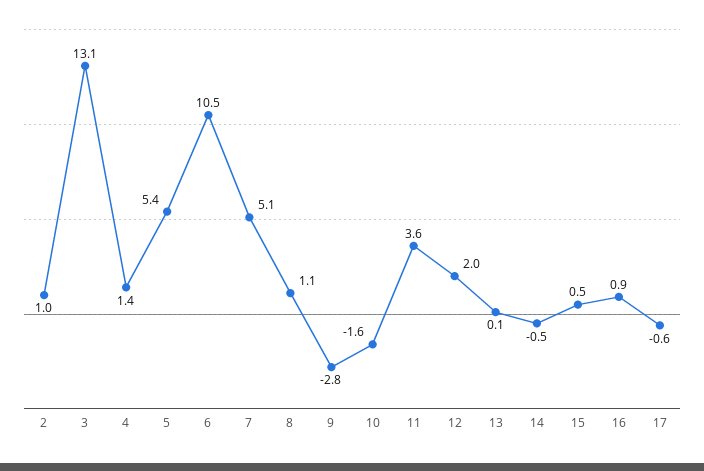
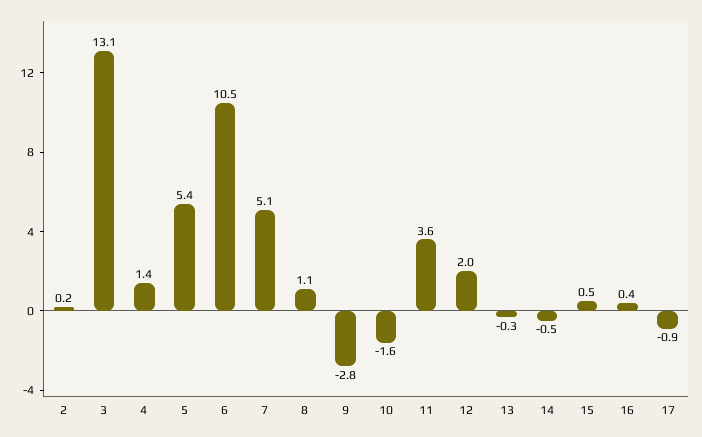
  {
-   "2": 1,
+   "2": 0.2,
    "3": 13.1,
    "4": 1.4,
    "5": 5.4,
    "6": 10.5,
    "7": 5.1,
    "8": 1.1,
    "9": -2.8,
    "10": -1.6,
    "11": 3.6,
    "12": 2,
-   "13": 0.1,
+   "13": -0.3,
    "14": -0.5,
    "15": 0.5,
-   "16": 0.9,
+   "16": 0.4,
-   "17": -0.6
+   "17": -0.9
  }

